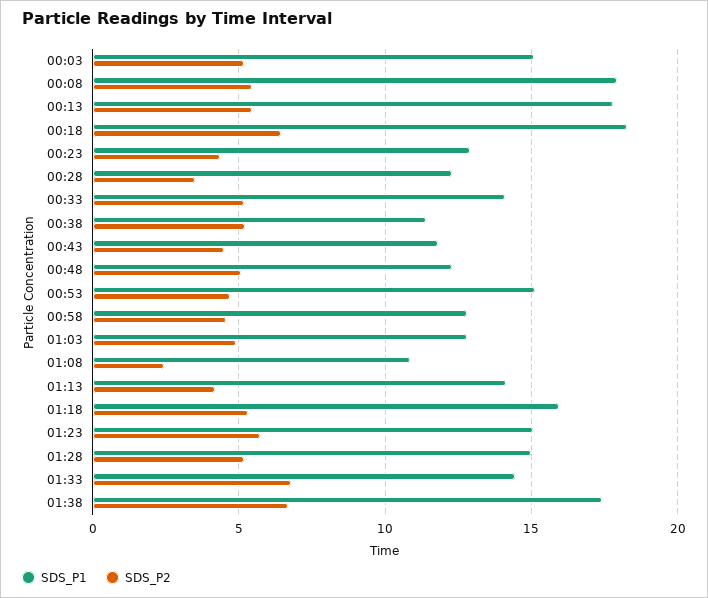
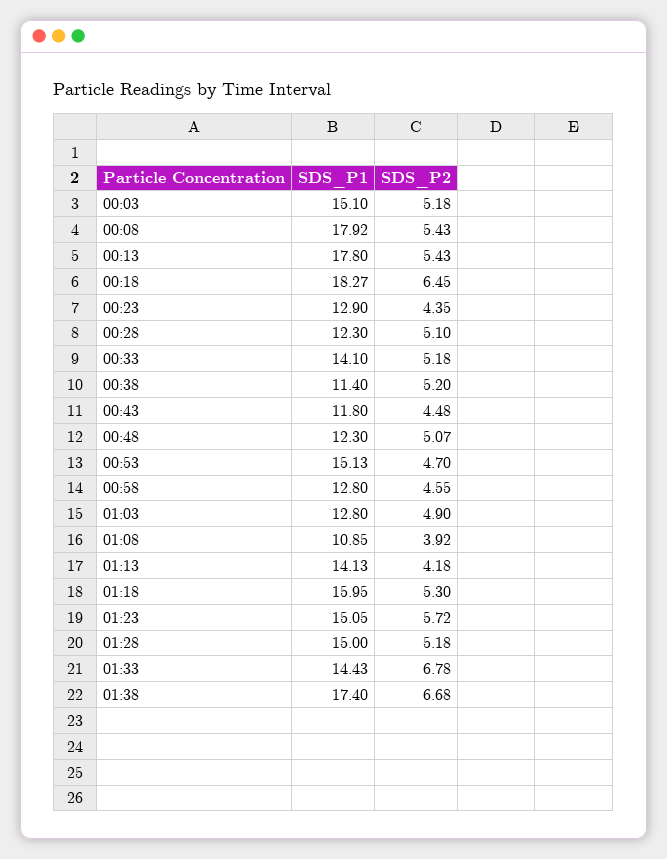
  {
    "SDS_P1": {
      "00:03": 15.1,
      "00:08": 17.92,
      "00:13": 17.8,
      "00:18": 18.27,
      "00:23": 12.9,
      "00:28": 12.3,
      "00:33": 14.1,
      "00:38": 11.4,
      "00:43": 11.8,
      "00:48": 12.3,
      "00:53": 15.13,
      "00:58": 12.8,
      "01:03": 12.8,
      "01:08": 10.85,
      "01:13": 14.13,
      "01:18": 15.95,
      "01:23": 15.05,
      "01:28": 15,
      "01:33": 14.43,
      "01:38": 17.4
    },
    "SDS_P2": {
      "00:03": 5.18,
      "00:08": 5.43,
      "00:13": 5.43,
      "00:18": 6.45,
      "00:23": 4.35,
-     "00:28": 3.5,
+     "00:28": 5.1,
      "00:33": 5.18,
      "00:38": 5.2,
      "00:43": 4.48,
      "00:48": 5.07,
      "00:53": 4.7,
      "00:58": 4.55,
      "01:03": 4.9,
-     "01:08": 2.5,
+     "01:08": 3.92,
      "01:13": 4.18,
      "01:18": 5.3,
      "01:23": 5.72,
      "01:28": 5.18,
      "01:33": 6.78,
      "01:38": 6.68
    }
  }

